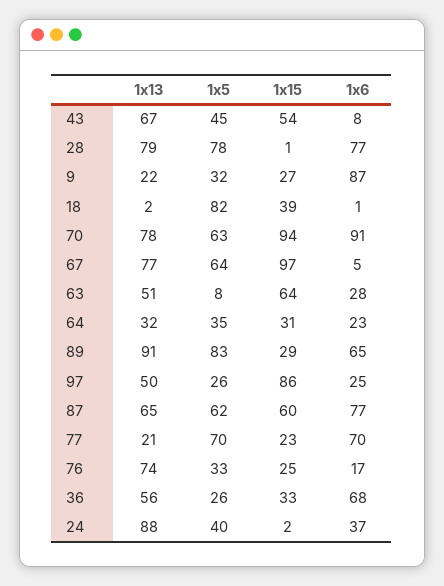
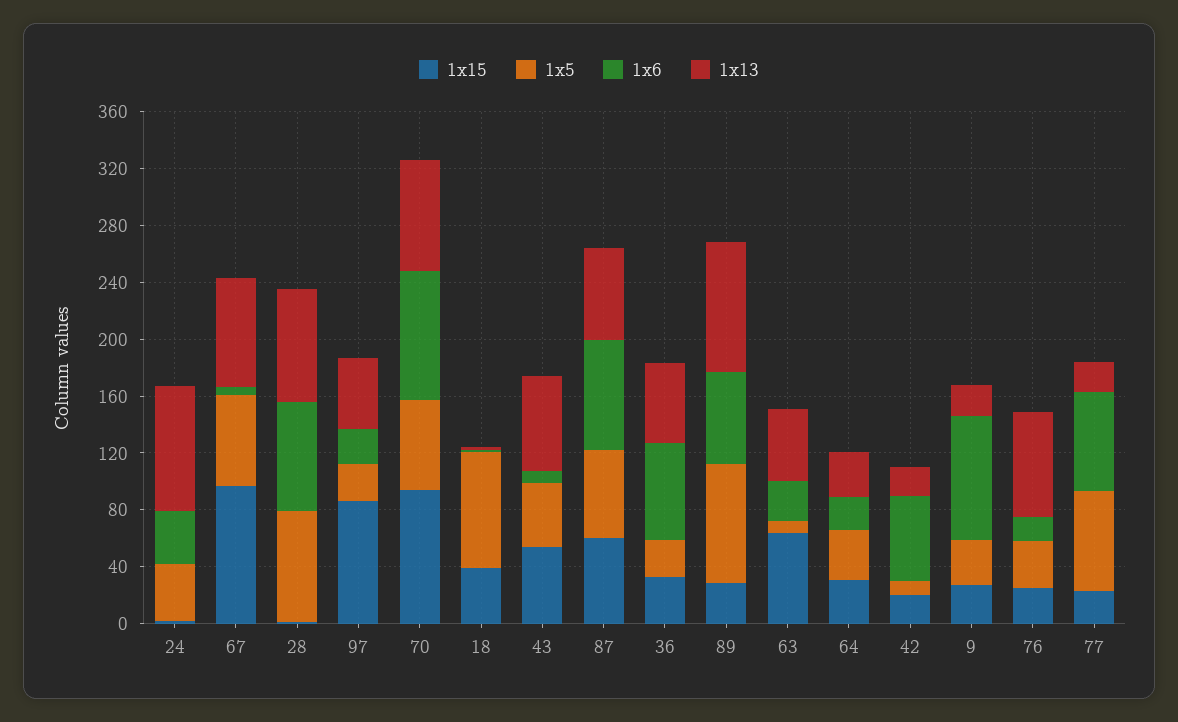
  {
    "1x13": {
      "43": 67,
      "28": 79,
      "9": 22,
      "18": 2,
      "70": 78,
      "67": 77,
      "63": 51,
      "64": 32,
      "89": 91,
      "97": 50,
      "87": 65,
      "77": 21,
      "76": 74,
      "36": 56,
-     "24": 88
+     "24": 88,
+     "42": 20
    },
    "1x5": {
      "43": 45,
      "28": 78,
      "9": 32,
      "18": 82,
      "70": 63,
      "67": 64,
      "63": 8,
      "64": 35,
      "89": 83,
      "97": 26,
      "87": 62,
      "77": 70,
      "76": 33,
      "36": 26,
-     "24": 40
+     "24": 40,
+     "42": 10
    },
    "1x15": {
      "43": 54,
      "28": 1,
      "9": 27,
      "18": 39,
      "70": 94,
      "67": 97,
      "63": 64,
      "64": 31,
      "89": 29,
      "97": 86,
      "87": 60,
      "77": 23,
      "76": 25,
      "36": 33,
-     "24": 2
+     "24": 2,
+     "42": 20
    },
    "1x6": {
      "43": 8,
      "28": 77,
      "9": 87,
      "18": 1,
      "70": 91,
      "67": 5,
      "63": 28,
      "64": 23,
      "89": 65,
      "97": 25,
      "87": 77,
      "77": 70,
      "76": 17,
      "36": 68,
-     "24": 37
+     "24": 37,
+     "42": 60
    }
  }

